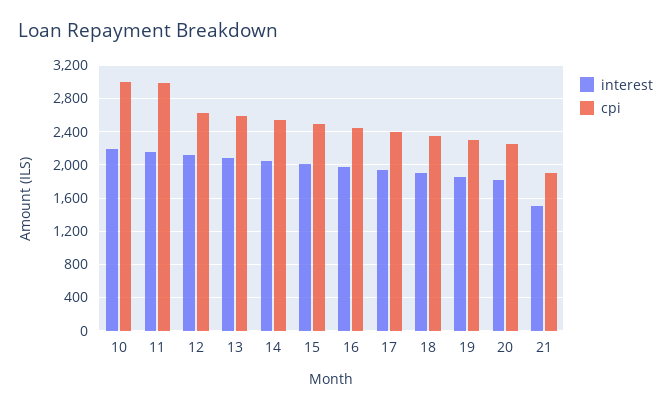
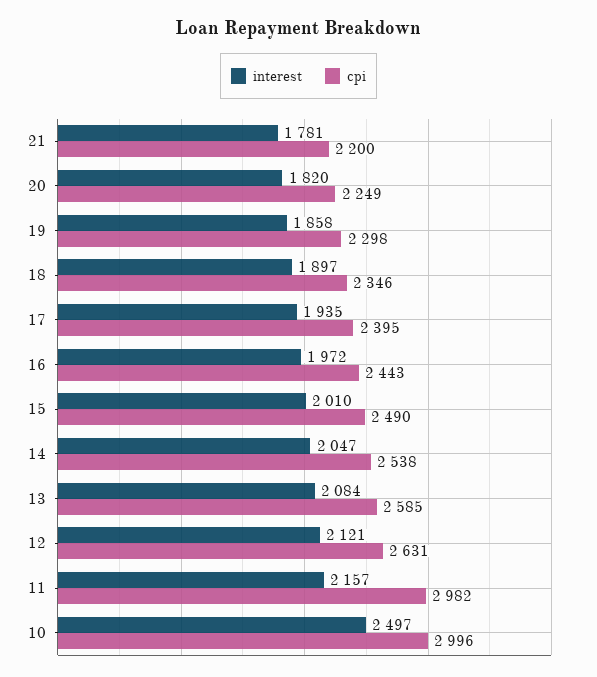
  {
    "interest": {
-     "10": 2200,
+     "10": 2497,
      "11": 2157,
      "12": 2121,
      "13": 2084,
      "14": 2047,
      "15": 2010,
      "16": 1972,
      "17": 1935,
      "18": 1897,
      "19": 1858,
      "20": 1820,
-     "21": 1500
+     "21": 1781
    },
    "cpi": {
      "10": 2996,
      "11": 2982,
      "12": 2631,
      "13": 2585,
      "14": 2538,
      "15": 2490,
      "16": 2443,
      "17": 2395,
      "18": 2346,
      "19": 2298,
      "20": 2249,
-     "21": 1900
+     "21": 2200
    }
  }

